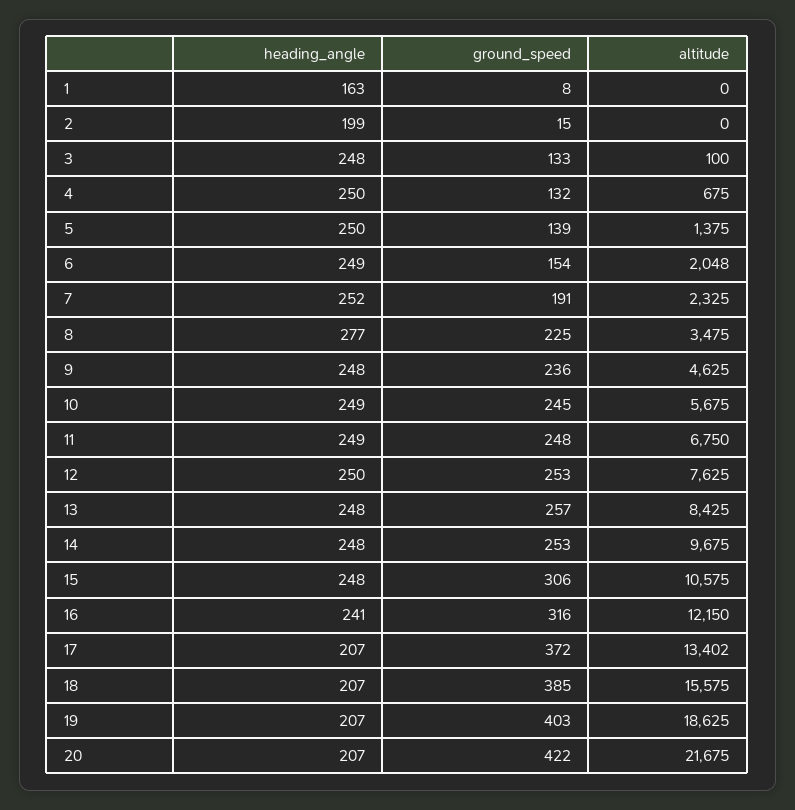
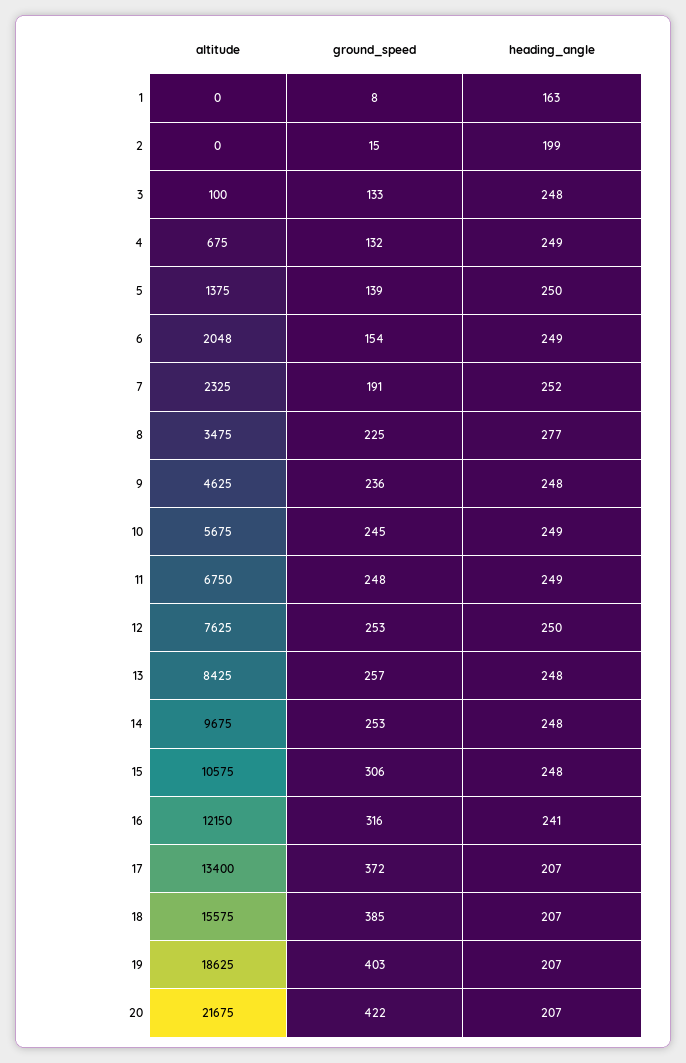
  {
    "heading_angle": {
      "1": 163,
      "2": 199,
      "3": 248,
-     "4": 250,
+     "4": 249,
      "5": 250,
      "6": 249,
      "7": 252,
      "8": 277,
      "9": 248,
      "10": 249,
      "11": 249,
      "12": 250,
      "13": 248,
      "14": 248,
      "15": 248,
      "16": 241,
      "17": 207,
      "18": 207,
      "19": 207,
      "20": 207
    },
    "ground_speed": {
      "1": 8,
      "2": 15,
      "3": 133,
      "4": 132,
      "5": 139,
      "6": 154,
      "7": 191,
      "8": 225,
      "9": 236,
      "10": 245,
      "11": 248,
      "12": 253,
      "13": 257,
      "14": 253,
      "15": 306,
      "16": 316,
      "17": 372,
      "18": 385,
      "19": 403,
      "20": 422
    },
    "altitude": {
      "1": 0,
      "2": 0,
      "3": 100,
      "4": 675,
      "5": 1375,
      "6": 2048,
      "7": 2325,
      "8": 3475,
      "9": 4625,
      "10": 5675,
      "11": 6750,
      "12": 7625,
      "13": 8425,
      "14": 9675,
      "15": 10575,
      "16": 12150,
-     "17": 13402,
+     "17": 13400,
      "18": 15575,
      "19": 18625,
      "20": 21675
    }
  }

